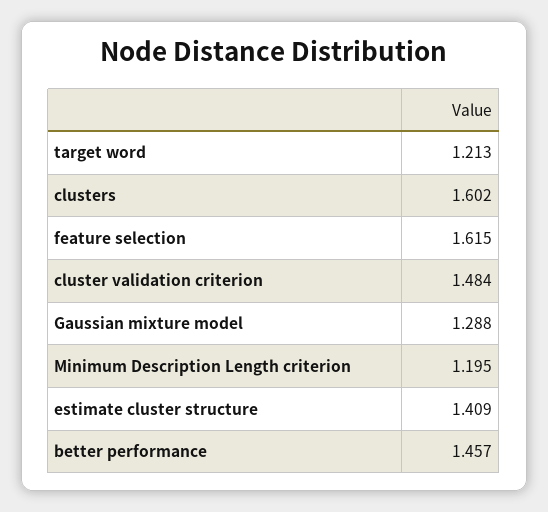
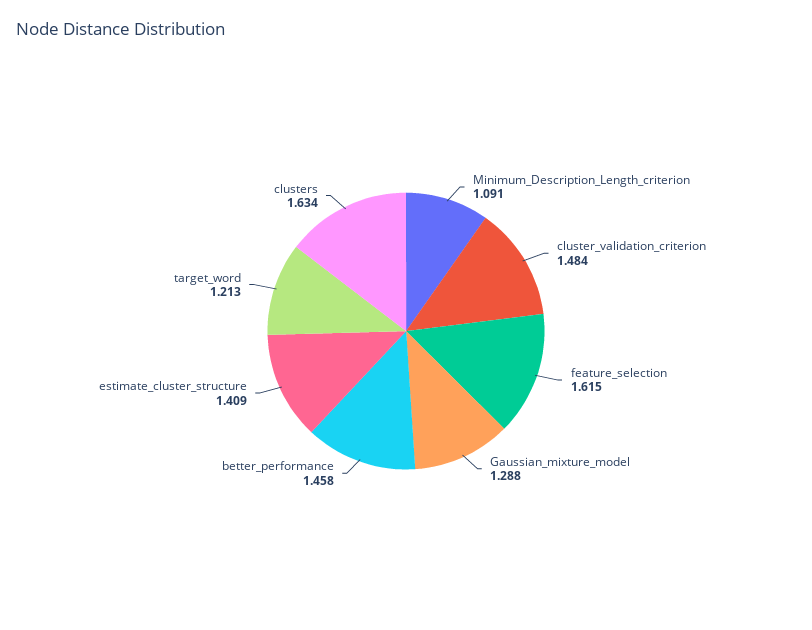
  {
    "target word": 1.213,
-   "clusters": 1.602,
+   "clusters": 1.634,
    "feature selection": 1.615,
    "cluster validation criterion": 1.484,
    "Gaussian mixture model": 1.288,
-   "Minimum Description Length criterion": 1.195,
+   "Minimum Description Length criterion": 1.091,
    "estimate cluster structure": 1.409,
-   "better performance": 1.457
+   "better performance": 1.458
  }

